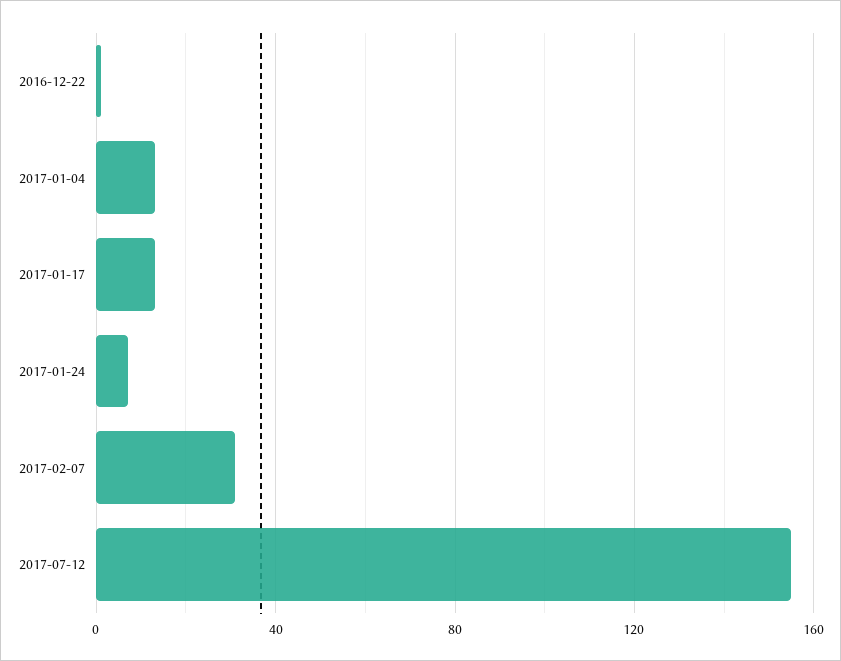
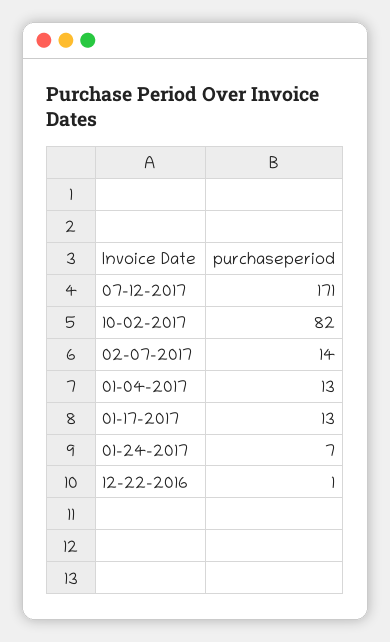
  {
    "2016-12-22": 1,
    "2017-01-04": 13,
    "2017-01-17": 13,
    "2017-01-24": 7,
-   "2017-02-07": 30,
+   "2017-02-07": 14,
-   "2017-07-12": 155
+   "2017-07-12": 171,
+   "10-02-2017": 82
  }

